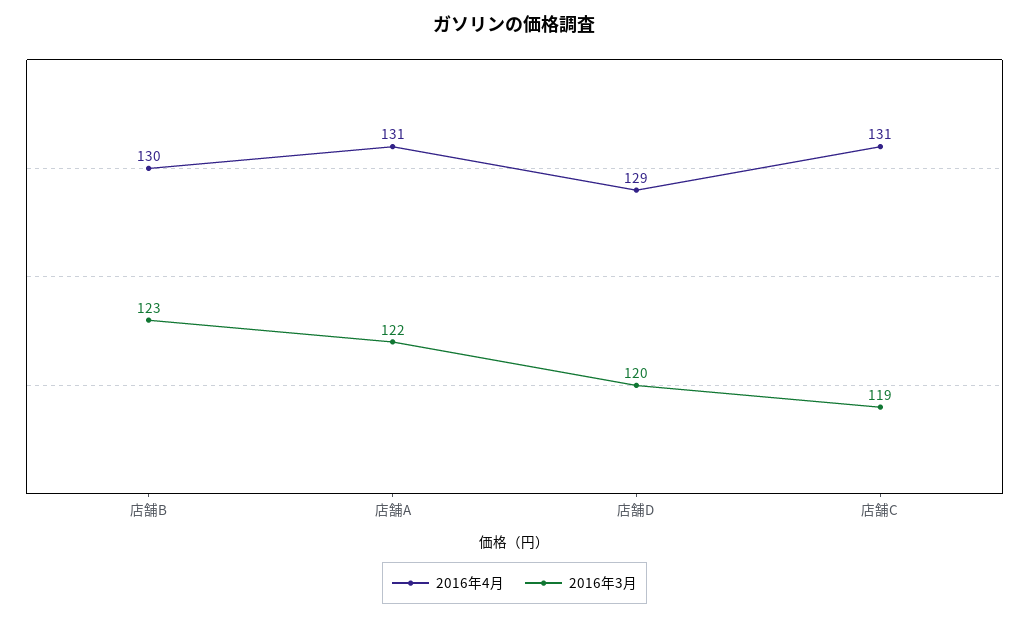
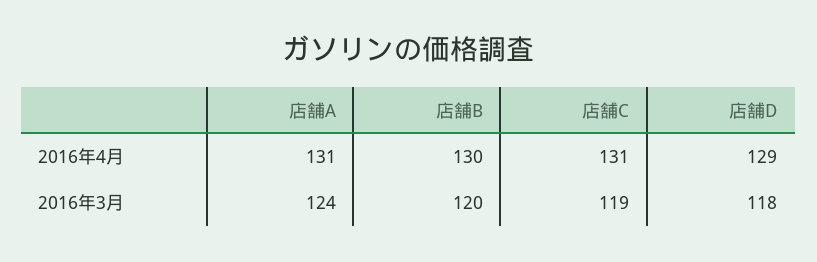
  {
    "2016年4月": {
      "店舗B": 130,
      "店舗A": 131,
      "店舗D": 129,
      "店舗C": 131
    },
    "2016年3月": {
-     "店舗B": 123,
+     "店舗B": 120,
-     "店舗A": 122,
+     "店舗A": 124,
-     "店舗D": 120,
+     "店舗D": 118,
      "店舗C": 119
    }
  }

